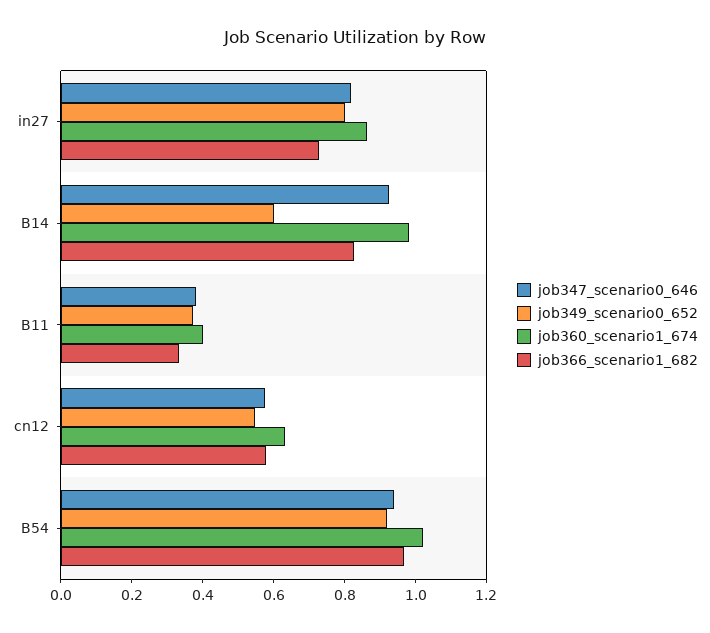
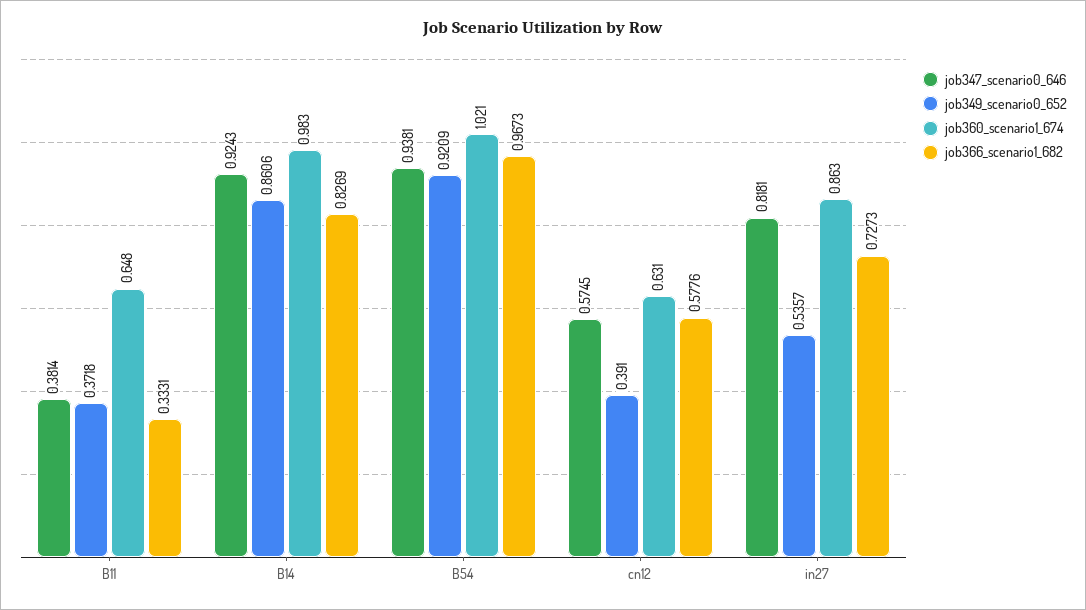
  {
    "job347_scenario0_646": {
      "in27": 0.8181,
      "B14": 0.9243,
      "B11": 0.3814,
      "cn12": 0.5745,
      "B54": 0.9381
    },
    "job349_scenario0_652": {
-     "in27": 0.8,
+     "in27": 0.5357,
-     "B14": 0.6,
+     "B14": 0.8606,
      "B11": 0.3718,
-     "cn12": 0.55,
+     "cn12": 0.391,
      "B54": 0.9209
    },
    "job360_scenario1_674": {
      "in27": 0.863,
      "B14": 0.983,
-     "B11": 0.4,
+     "B11": 0.648,
      "cn12": 0.631,
      "B54": 1.021
    },
    "job366_scenario1_682": {
      "in27": 0.7273,
      "B14": 0.8269,
      "B11": 0.3331,
      "cn12": 0.5776,
      "B54": 0.9673
    }
  }

